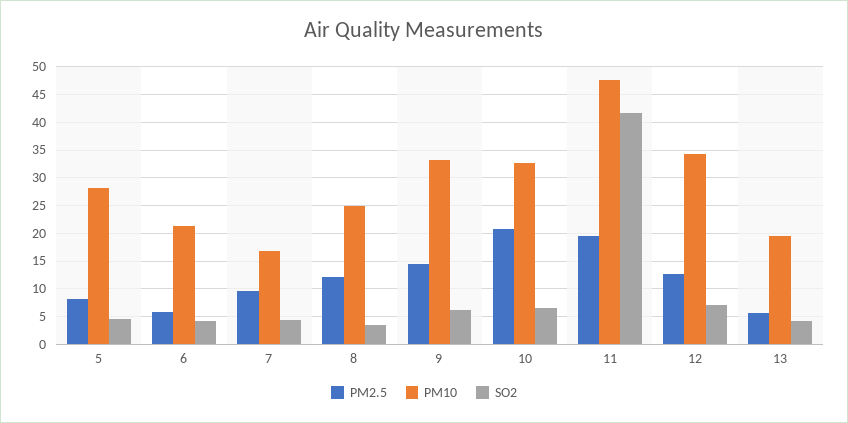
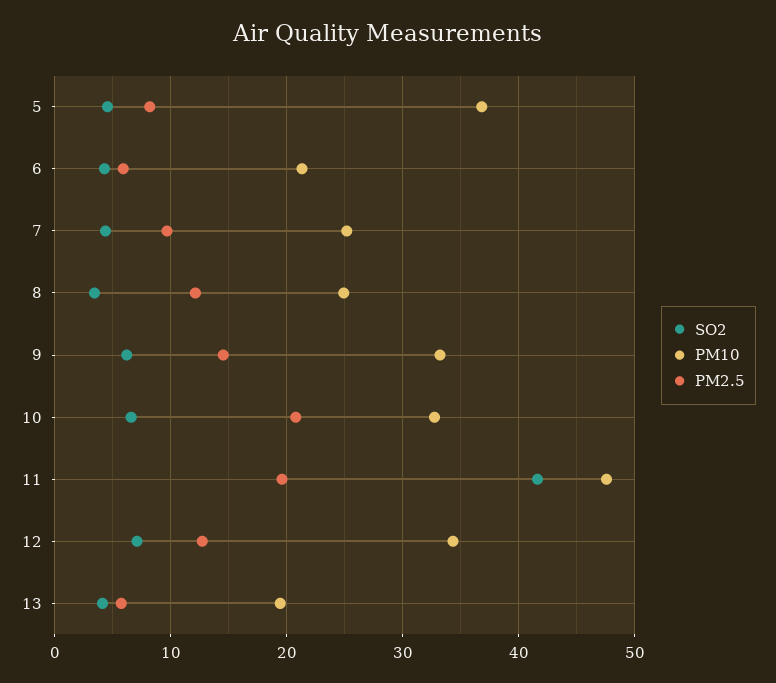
  {
    "PM2.5": {
      "5": 8,
      "6": 6,
      "7": 10,
      "8": 12,
      "9": 15,
      "10": 21,
      "11": 20,
      "12": 13,
      "13": 6
    },
    "PM10": {
-     "5": 27.5,
+     "5": 37,
      "6": 21,
-     "7": 17.5,
+     "7": 25,
      "8": 25,
      "9": 33,
      "10": 33,
      "11": 48,
      "12": 34,
      "13": 19
    },
    "SO2": {
      "5": 5,
      "6": 4,
      "7": 4,
      "8": 3,
      "9": 6,
      "10": 7,
      "11": 42,
      "12": 7,
      "13": 4
    }
  }

